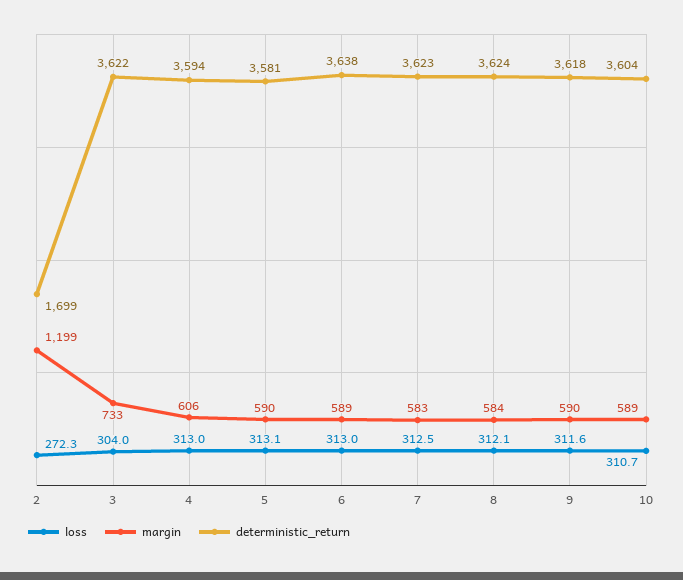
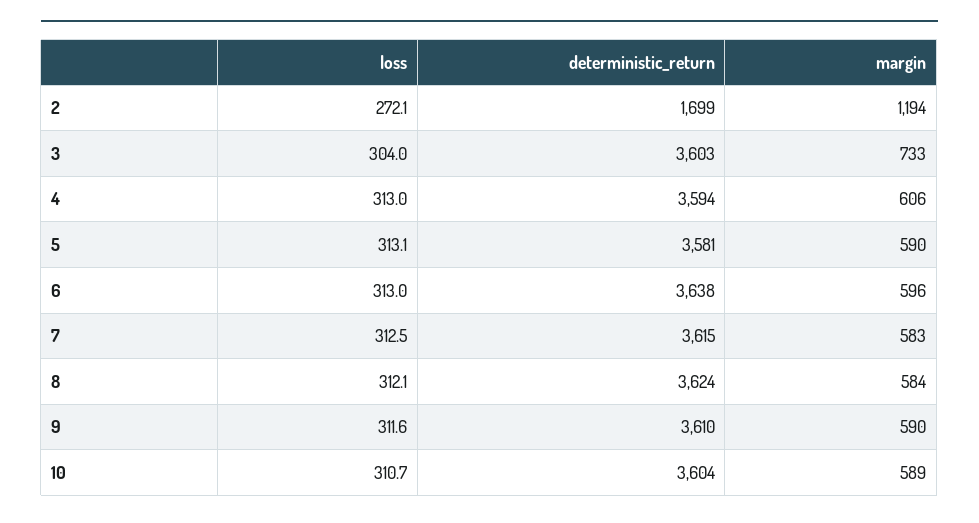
  {
    "loss": {
-     "2": 272.3,
+     "2": 272.1,
      "3": 304,
      "4": 313,
      "5": 313.1,
      "6": 313,
      "7": 312.5,
      "8": 312.1,
      "9": 311.6,
      "10": 310.7
    },
    "margin": {
-     "2": 1199,
+     "2": 1194,
      "3": 733,
      "4": 606,
      "5": 590,
-     "6": 589,
+     "6": 596,
      "7": 583,
      "8": 584,
      "9": 590,
      "10": 589
    },
    "deterministic_return": {
      "2": 1699,
-     "3": 3622,
+     "3": 3603,
      "4": 3594,
      "5": 3581,
      "6": 3638,
-     "7": 3623,
+     "7": 3615,
      "8": 3624,
-     "9": 3618,
+     "9": 3610,
      "10": 3604
    }
  }

